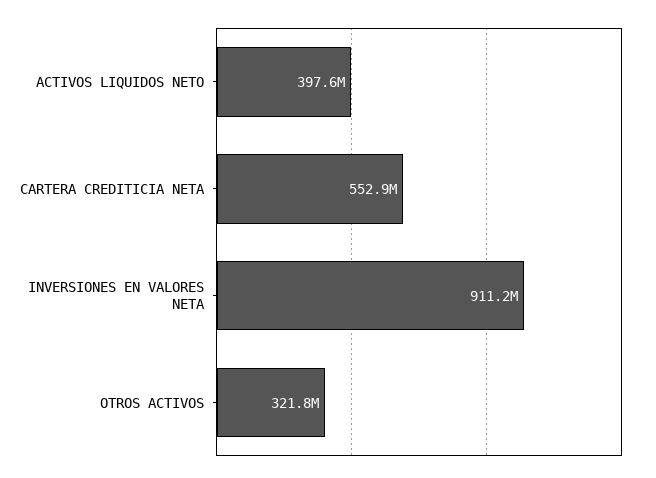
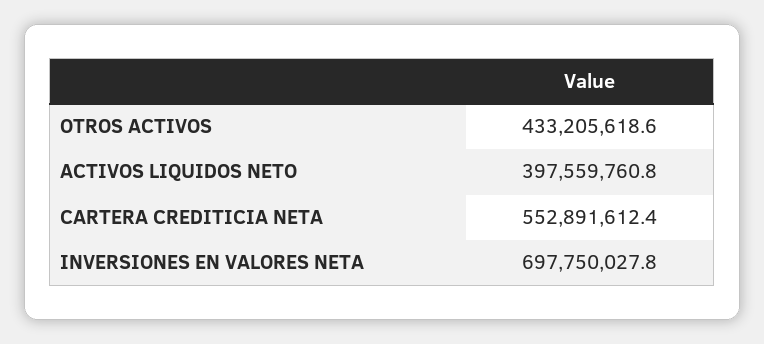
  {
    "ACTIVOS LIQUIDOS NETO": 397559760.8,
    "CARTERA CREDITICIA NETA": 552891612.4,
-   "INVERSIONES EN VALORES NETA": 911200000,
+   "INVERSIONES EN VALORES NETA": 697750027.8,
-   "OTROS ACTIVOS": 321800000
+   "OTROS ACTIVOS": 433205618.6
  }

